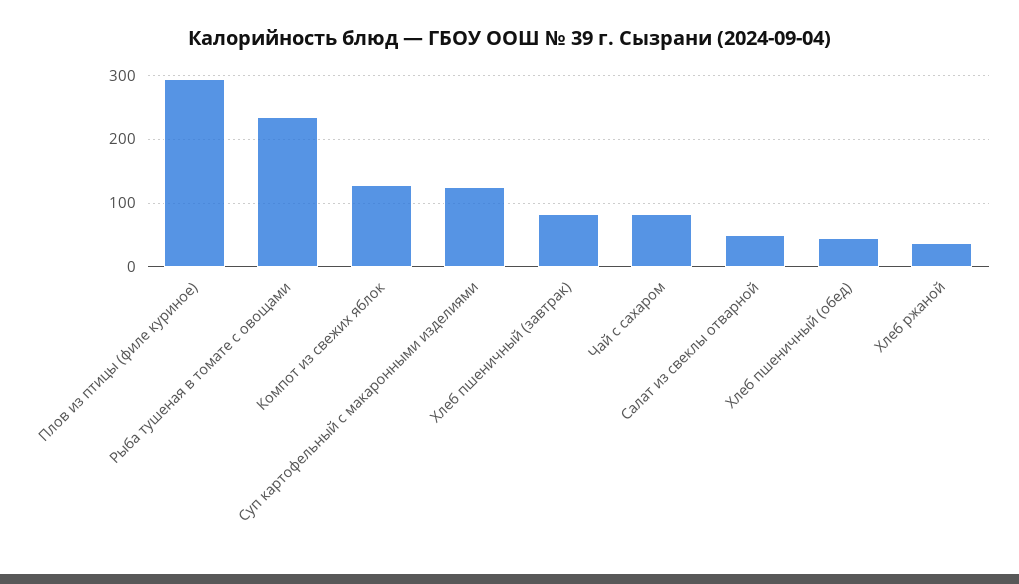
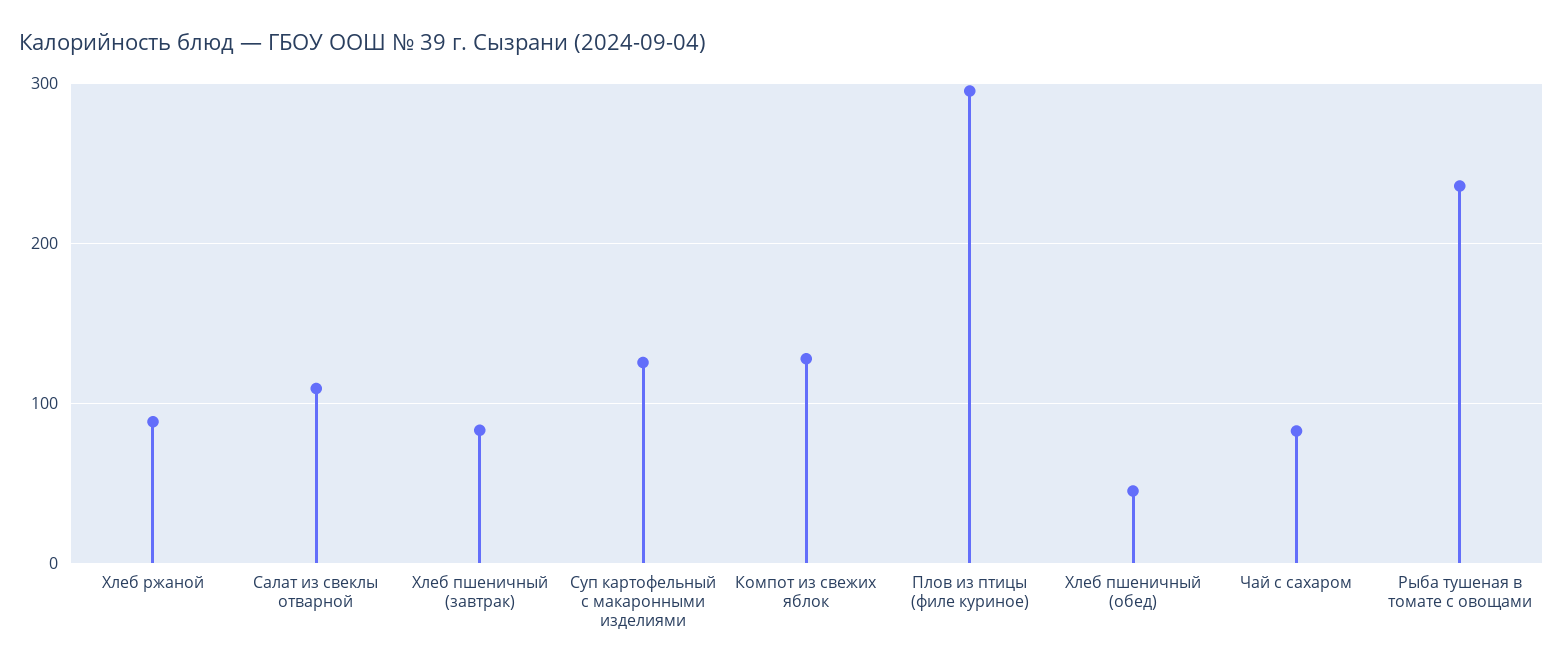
  {
    "Плов из птицы (филе куриное)": 300,
    "Рыба тушеная в томате с овощами": 240,
    "Компот из свежих яблок": 130,
    "Суп картофельный с макаронными изделиями": 130,
    "Хлеб пшеничный (завтрак)": 80,
    "Чай с сахаром": 80,
-   "Салат из свеклы отварной": 50,
+   "Салат из свеклы отварной": 110,
    "Хлеб пшеничный (обед)": 50,
-   "Хлеб ржаной": 40
+   "Хлеб ржаной": 90
  }

